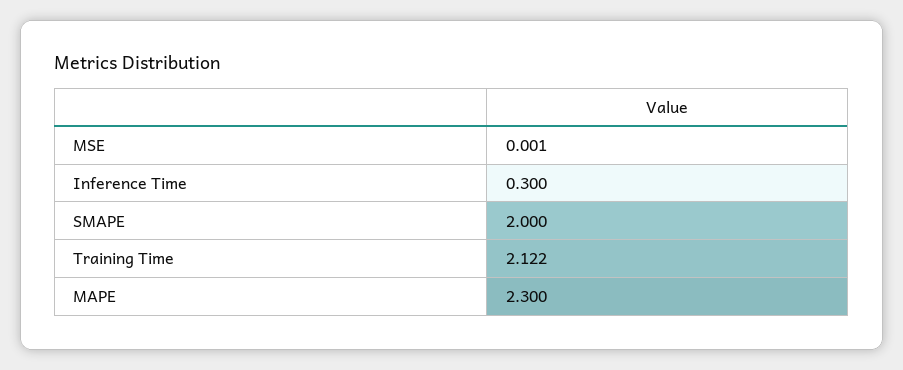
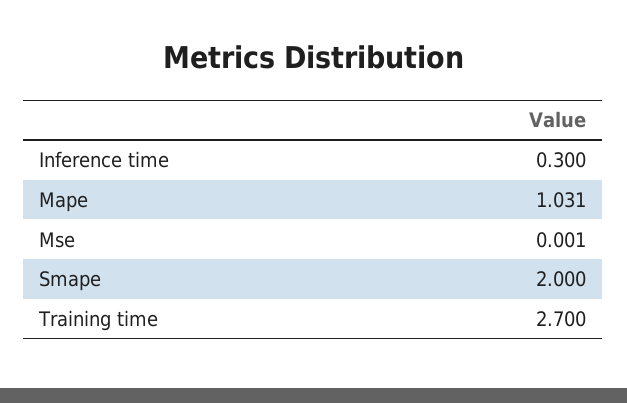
  {
    "MSE": 0.001,
    "Inference Time": 0.3,
    "SMAPE": 2,
-   "Training Time": 2.122,
+   "Training Time": 2.7,
-   "MAPE": 2.3
+   "MAPE": 1.031
  }

